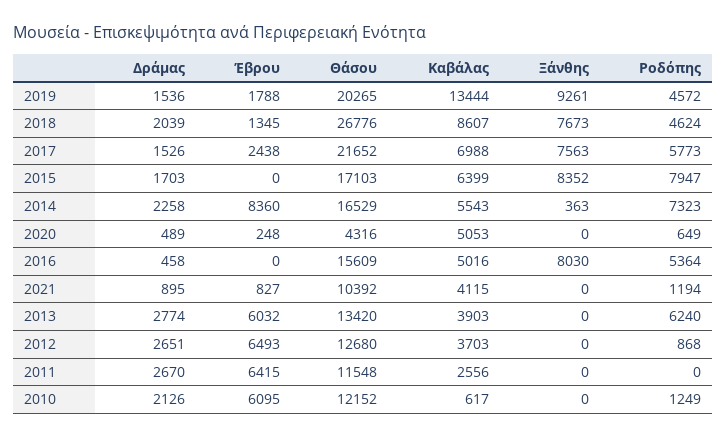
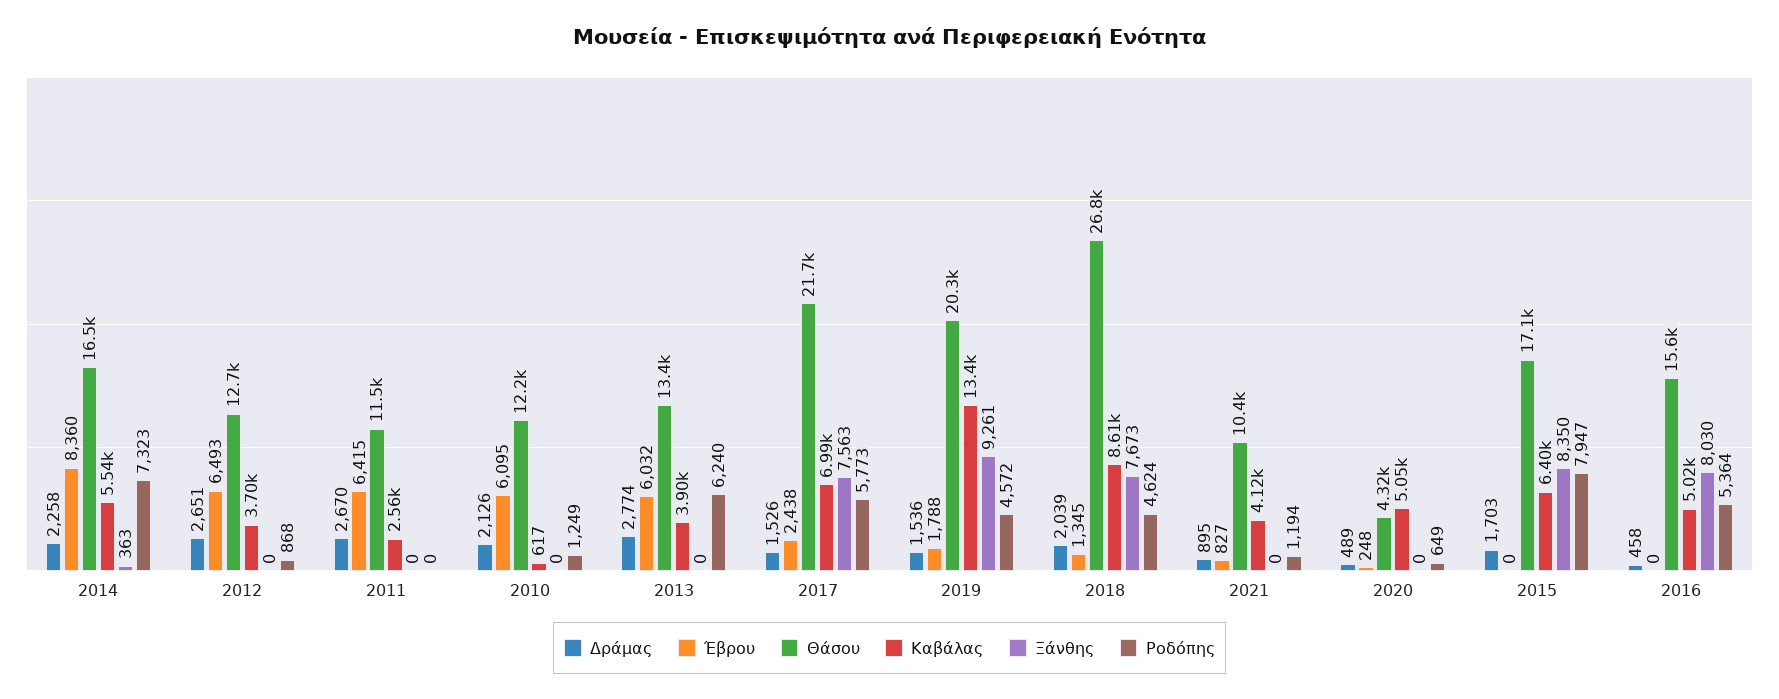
  {
    "Δράμας": {
      "2019": 1536,
      "2018": 2039,
      "2017": 1526,
      "2015": 1703,
      "2014": 2258,
      "2020": 489,
      "2016": 458,
      "2021": 895,
      "2013": 2774,
      "2012": 2651,
      "2011": 2670,
      "2010": 2126
    },
    "Έβρου": {
      "2019": 1788,
      "2018": 1345,
      "2017": 2438,
      "2015": 0,
      "2014": 8360,
      "2020": 248,
      "2016": 0,
      "2021": 827,
      "2013": 6032,
      "2012": 6493,
      "2011": 6415,
      "2010": 6095
    },
    "Θάσου": {
      "2019": 20265,
      "2018": 26776,
      "2017": 21652,
      "2015": 17103,
      "2014": 16529,
      "2020": 4316,
      "2016": 15609,
      "2021": 10392,
      "2013": 13420,
      "2012": 12680,
      "2011": 11548,
      "2010": 12152
    },
    "Καβάλας": {
      "2019": 13444,
      "2018": 8607,
      "2017": 6988,
      "2015": 6399,
      "2014": 5543,
      "2020": 5053,
      "2016": 5016,
      "2021": 4115,
      "2013": 3903,
      "2012": 3703,
      "2011": 2556,
      "2010": 617
    },
    "Ξάνθης": {
      "2019": 9261,
      "2018": 7673,
      "2017": 7563,
-     "2015": 8352,
+     "2015": 8350,
      "2014": 363,
      "2020": 0,
      "2016": 8030,
      "2021": 0,
      "2013": 0,
      "2012": 0,
      "2011": 0,
      "2010": 0
    },
    "Ροδόπης": {
      "2019": 4572,
      "2018": 4624,
      "2017": 5773,
      "2015": 7947,
      "2014": 7323,
      "2020": 649,
      "2016": 5364,
      "2021": 1194,
      "2013": 6240,
      "2012": 868,
      "2011": 0,
      "2010": 1249
    }
  }

